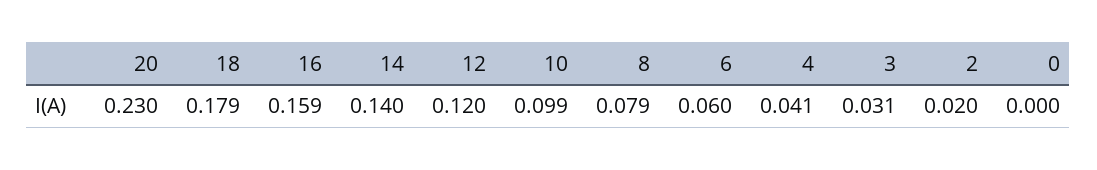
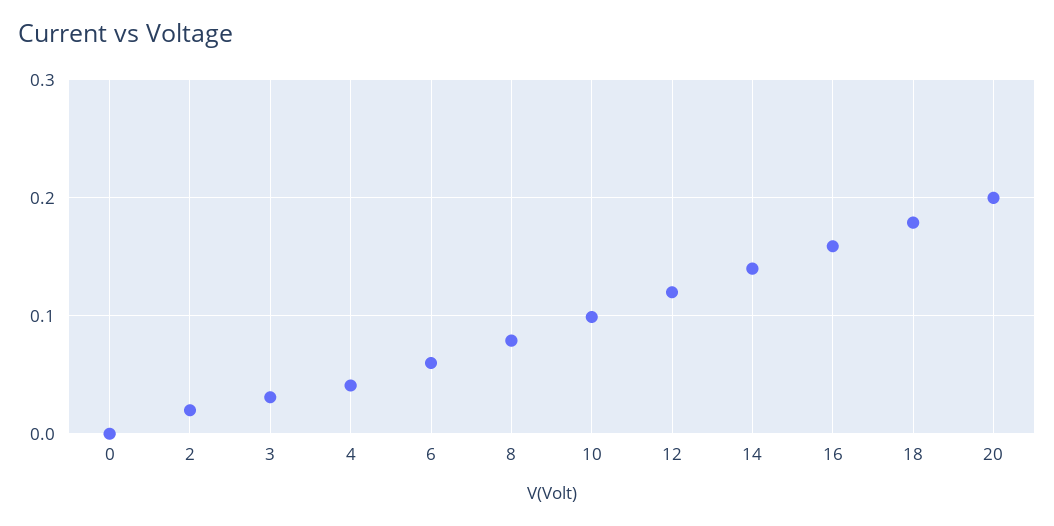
  {
-   "20": 0.23,
+   "20": 0.2,
    "18": 0.179,
    "16": 0.159,
    "14": 0.14,
    "12": 0.12,
    "10": 0.099,
    "8": 0.079,
    "6": 0.06,
    "4": 0.041,
    "3": 0.031,
    "2": 0.02,
    "0": 0
  }

